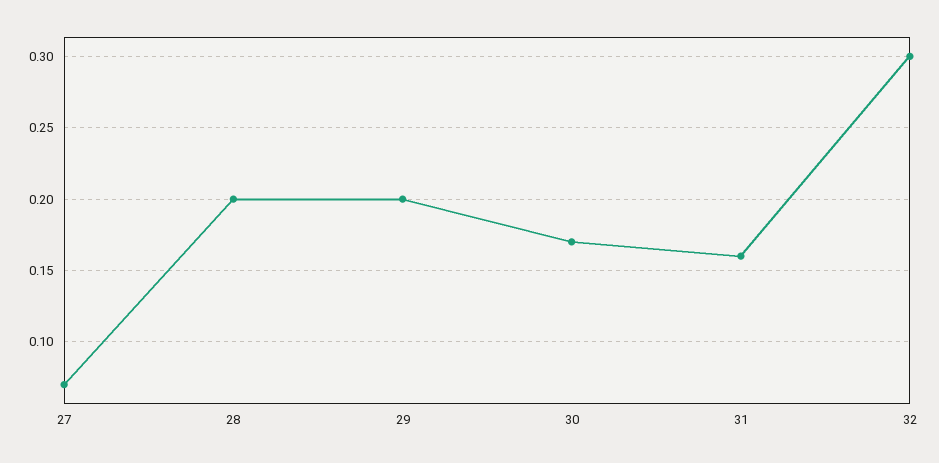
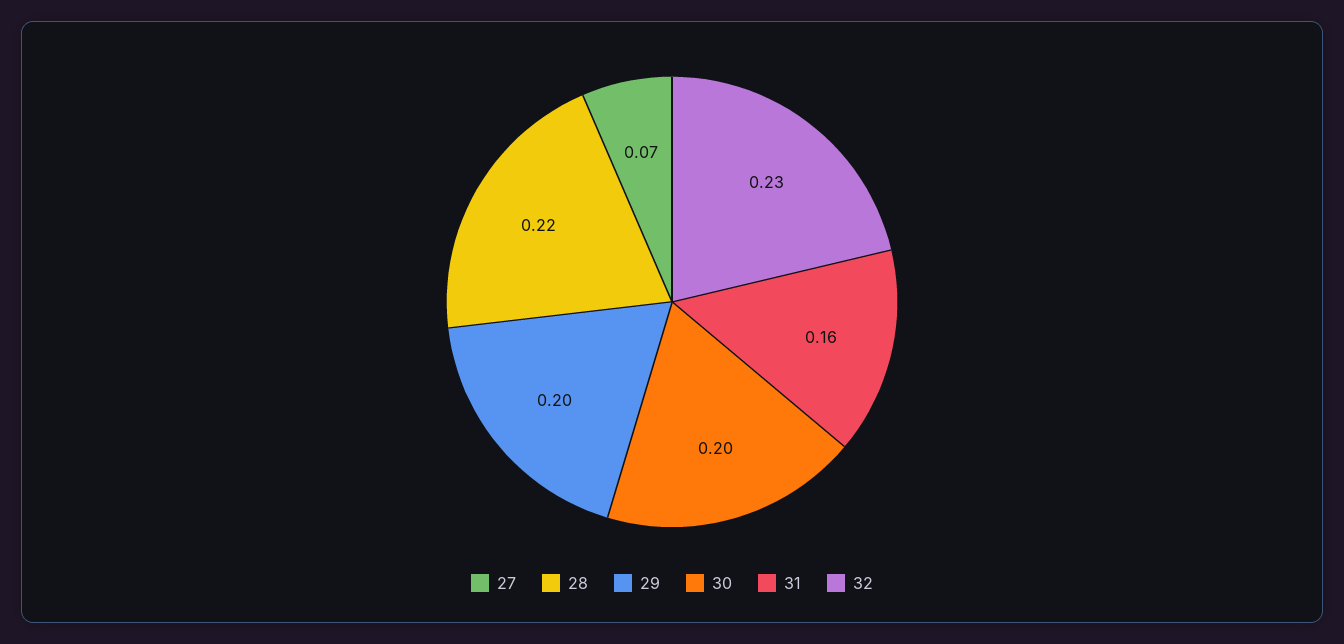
  {
    "27": 0.07,
-   "28": 0.2,
+   "28": 0.22,
    "29": 0.2,
-   "30": 0.17,
+   "30": 0.2,
    "31": 0.16,
-   "32": 0.3
+   "32": 0.23
  }

